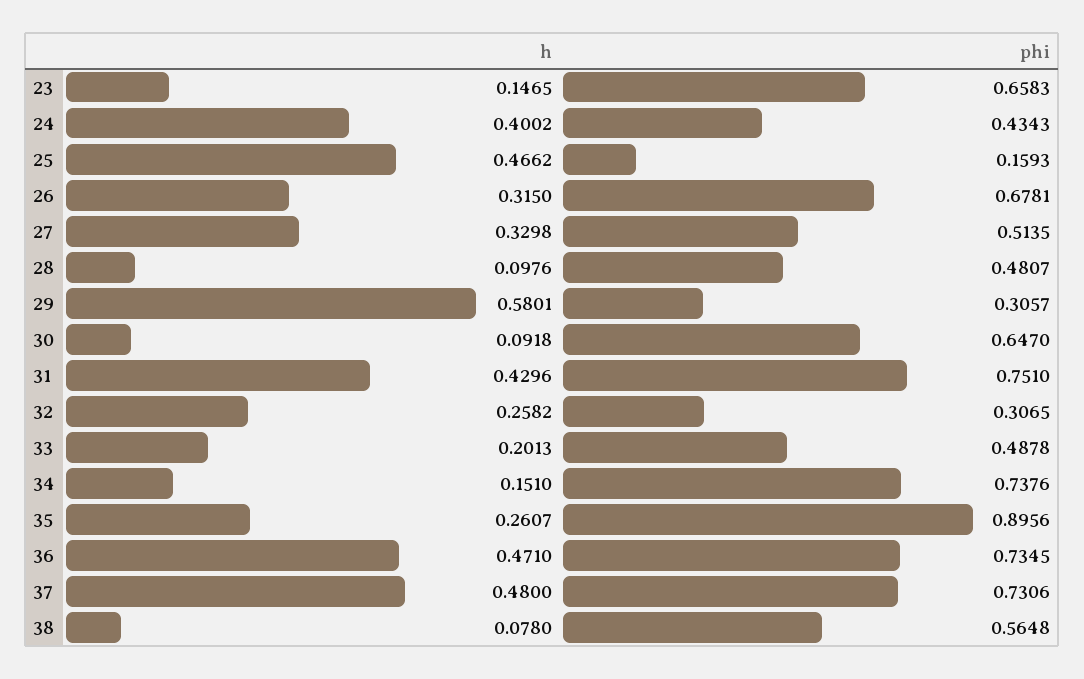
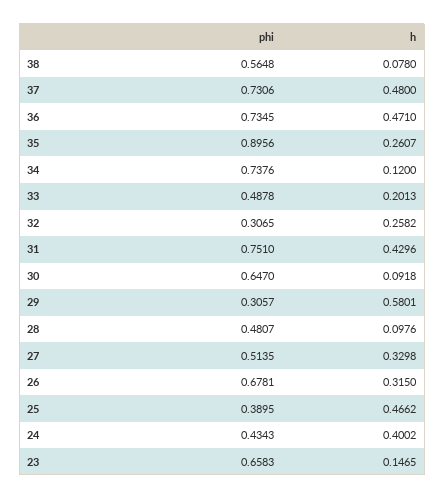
  {
    "h": {
      "23": 0.1465,
      "24": 0.4002,
      "25": 0.4662,
      "26": 0.315,
      "27": 0.3298,
      "28": 0.0976,
      "29": 0.5801,
      "30": 0.0918,
      "31": 0.4296,
      "32": 0.2582,
      "33": 0.2013,
-     "34": 0.151,
+     "34": 0.12,
      "35": 0.2607,
      "36": 0.471,
      "37": 0.48,
      "38": 0.078
    },
    "phi": {
      "23": 0.6583,
      "24": 0.4343,
-     "25": 0.1593,
+     "25": 0.3895,
      "26": 0.6781,
      "27": 0.5135,
      "28": 0.4807,
      "29": 0.3057,
      "30": 0.647,
      "31": 0.751,
      "32": 0.3065,
      "33": 0.4878,
      "34": 0.7376,
      "35": 0.8956,
      "36": 0.7345,
      "37": 0.7306,
      "38": 0.5648
    }
  }

